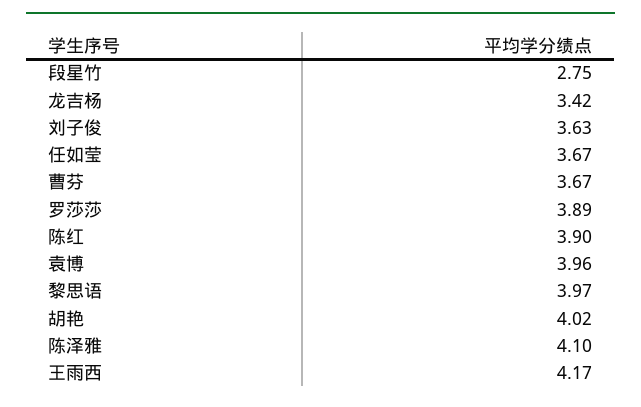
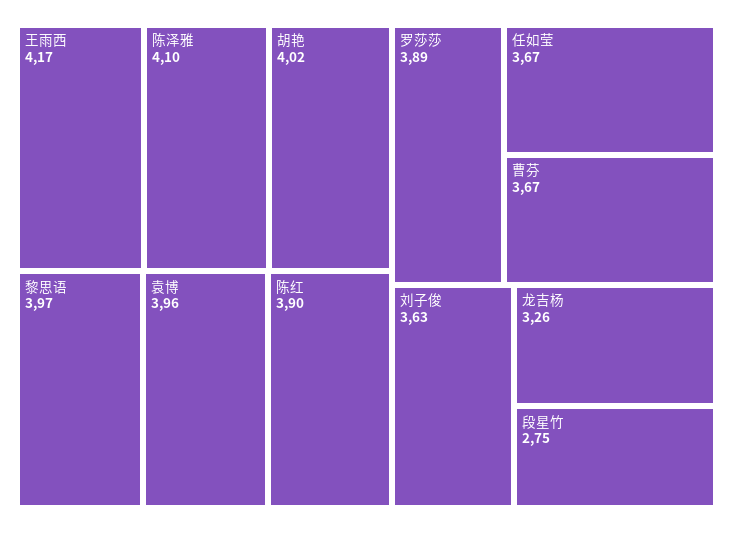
  {
    "段星竹": 2.75,
-   "龙吉杨": 3.42,
+   "龙吉杨": 3.26,
    "刘子俊": 3.63,
    "任如莹": 3.67,
    "曹芬": 3.67,
    "罗莎莎": 3.89,
    "陈红": 3.9,
    "袁博": 3.96,
    "黎思语": 3.97,
    "胡艳": 4.02,
    "陈泽雅": 4.1,
    "王雨西": 4.17
  }

